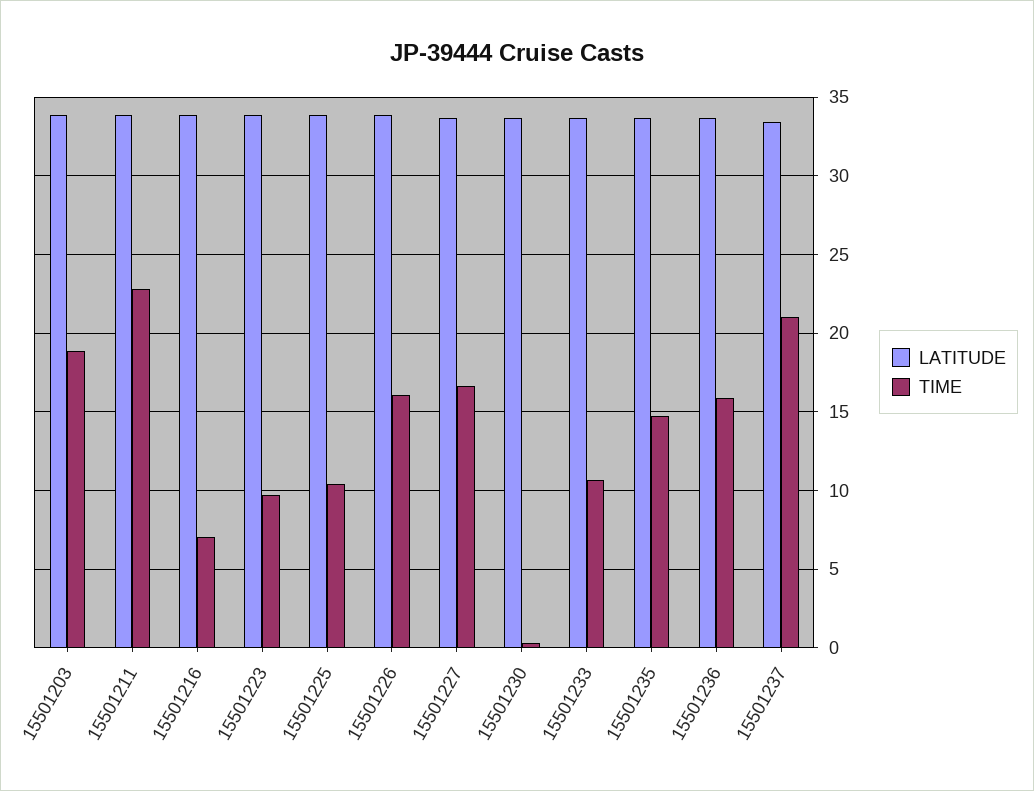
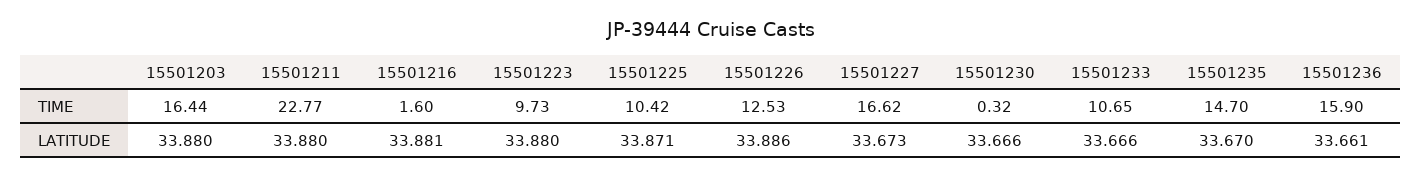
  {
    "LATITUDE": {
      "15501203": 33.88,
      "15501211": 33.88,
      "15501216": 33.881,
      "15501223": 33.88,
      "15501225": 33.871,
      "15501226": 33.886,
      "15501227": 33.673,
      "15501230": 33.666,
      "15501233": 33.666,
      "15501235": 33.67,
-     "15501236": 33.661,
+     "15501236": 33.661
-     "15501237": 33.5
    },
    "TIME": {
-     "15501203": 19,
+     "15501203": 16.44,
      "15501211": 22.77,
-     "15501216": 7,
+     "15501216": 1.6,
      "15501223": 9.73,
      "15501225": 10.42,
-     "15501226": 16,
+     "15501226": 12.53,
      "15501227": 16.62,
      "15501230": 0.32,
      "15501233": 10.65,
      "15501235": 14.7,
-     "15501236": 15.9,
+     "15501236": 15.9
-     "15501237": 21
    }
  }

